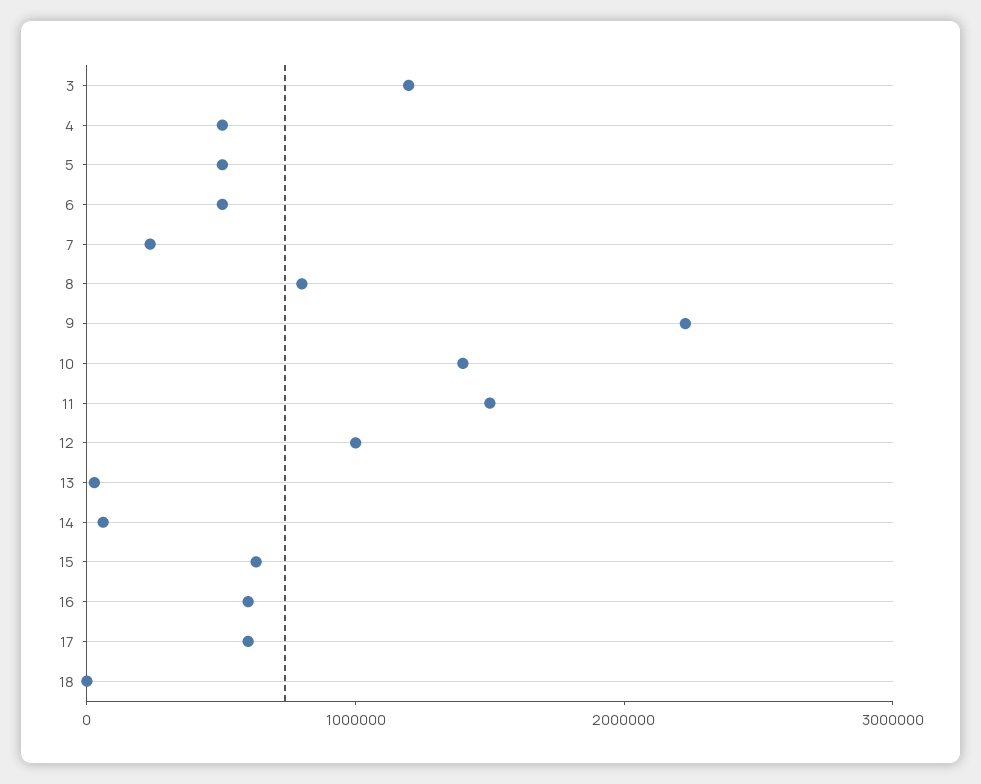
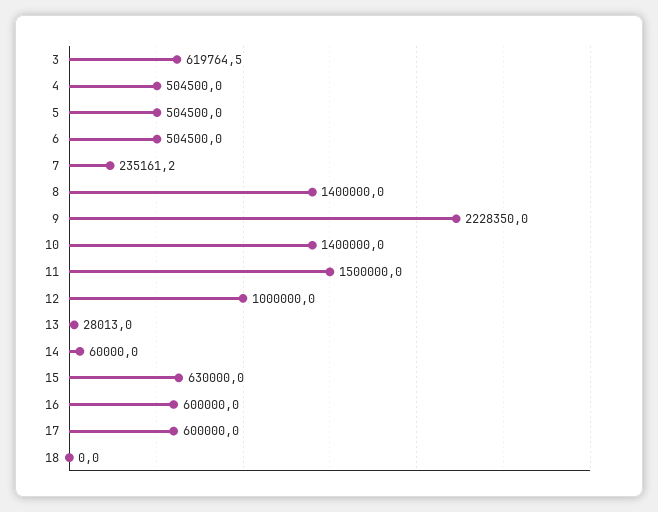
  {
-   "3": 1200000,
+   "3": 619764.5,
    "4": 504500,
    "5": 504500,
    "6": 504500,
    "7": 235161.2,
-   "8": 800000,
+   "8": 1400000,
    "9": 2228350,
    "10": 1400000,
    "11": 1500000,
    "12": 1000000,
    "13": 28013,
    "14": 60000,
    "15": 630000,
    "16": 600000,
    "17": 600000,
    "18": 0
  }

